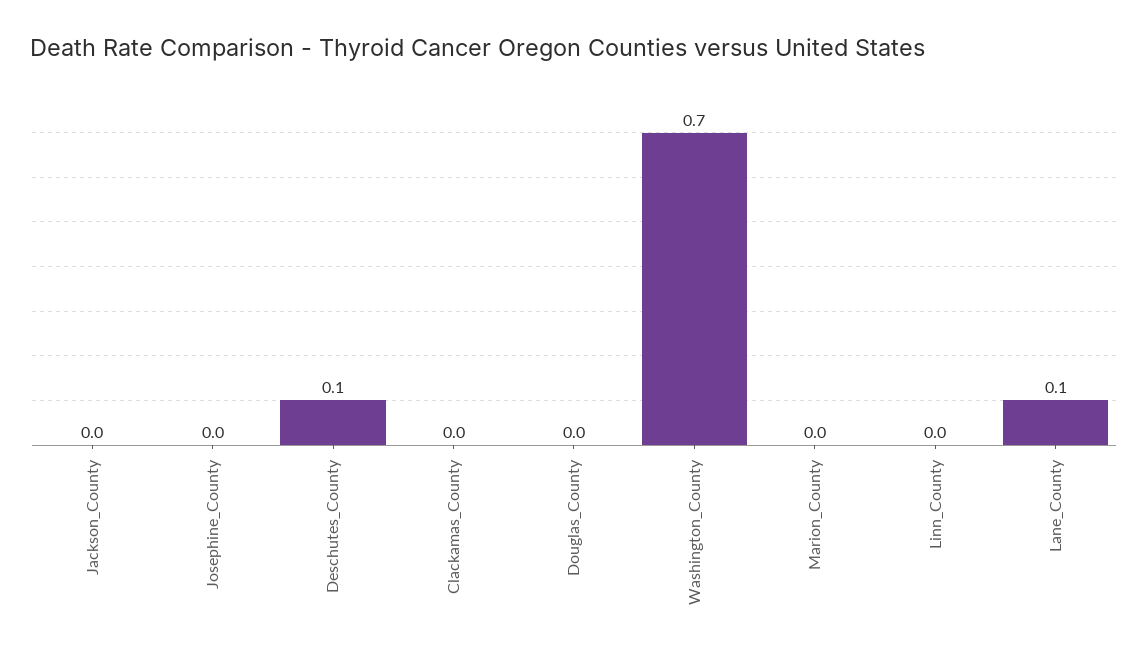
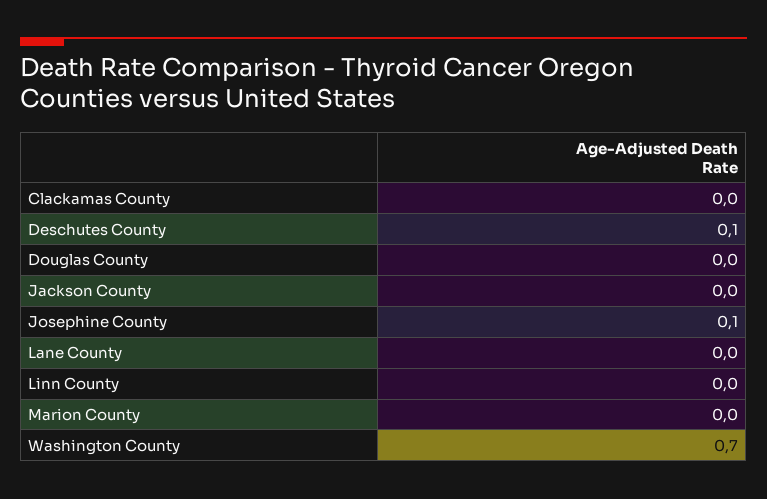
  {
    "Jackson_County": 0,
-   "Josephine_County": 0,
+   "Josephine_County": 0.1,
    "Deschutes_County": 0.1,
    "Clackamas_County": 0,
    "Douglas_County": 0,
    "Washington_County": 0.7,
    "Marion_County": 0,
    "Linn_County": 0,
-   "Lane_County": 0.1
+   "Lane_County": 0
  }

